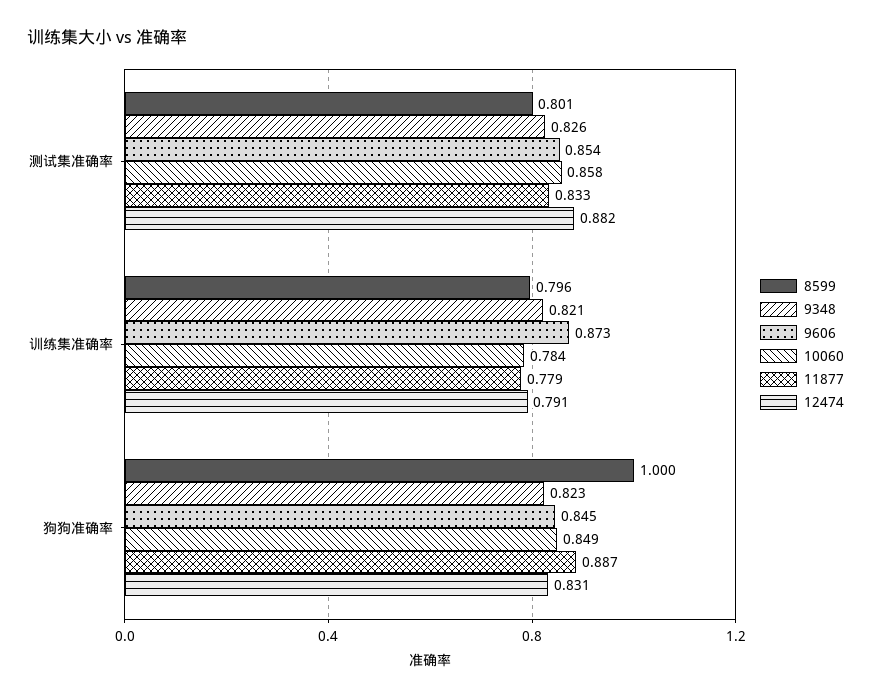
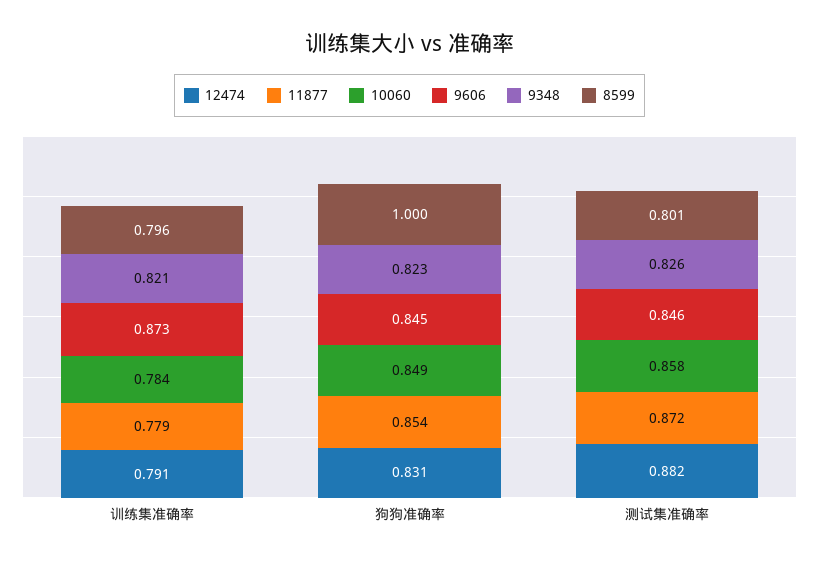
  {
    "8599": {
      "测试集准确率": 0.801,
      "训练集准确率": 0.796,
      "狗狗准确率": 1
    },
    "9348": {
      "测试集准确率": 0.826,
      "训练集准确率": 0.821,
      "狗狗准确率": 0.823
    },
    "9606": {
-     "测试集准确率": 0.854,
+     "测试集准确率": 0.846,
      "训练集准确率": 0.873,
      "狗狗准确率": 0.845
    },
    "10060": {
      "测试集准确率": 0.858,
      "训练集准确率": 0.784,
      "狗狗准确率": 0.849
    },
    "11877": {
-     "测试集准确率": 0.833,
+     "测试集准确率": 0.872,
      "训练集准确率": 0.779,
-     "狗狗准确率": 0.887
+     "狗狗准确率": 0.854
    },
    "12474": {
      "测试集准确率": 0.882,
      "训练集准确率": 0.791,
      "狗狗准确率": 0.831
    }
  }

